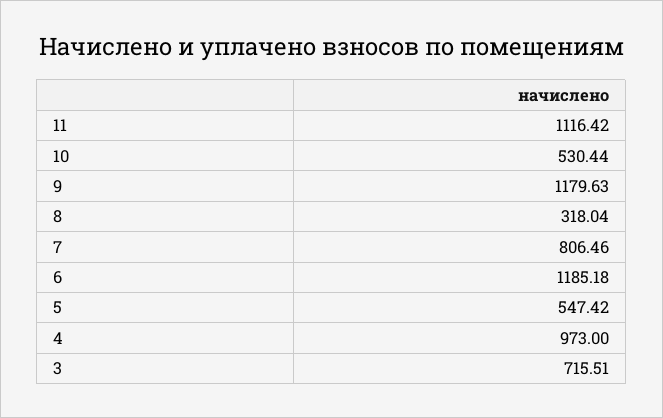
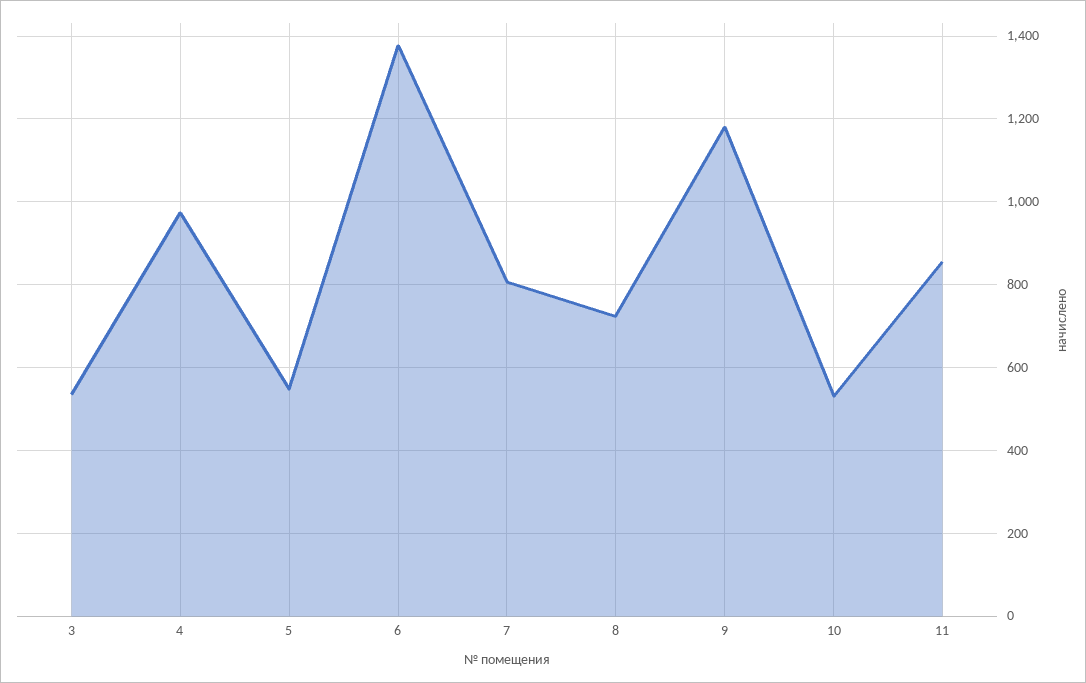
  {
-   "11": 1116.42,
+   "11": 860,
    "10": 530.44,
    "9": 1179.63,
-   "8": 318.04,
+   "8": 720,
    "7": 806.46,
-   "6": 1185.18,
+   "6": 1380,
    "5": 547.42,
    "4": 973,
-   "3": 715.51
+   "3": 540
  }

